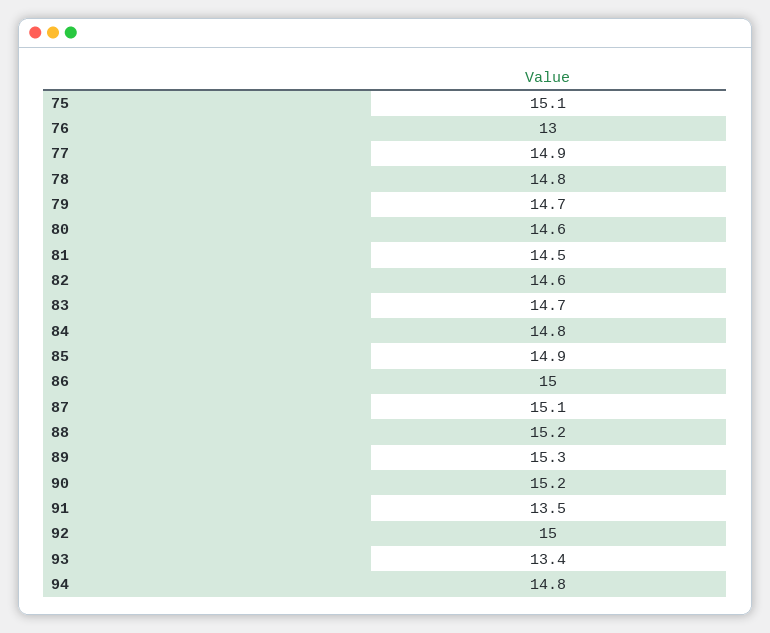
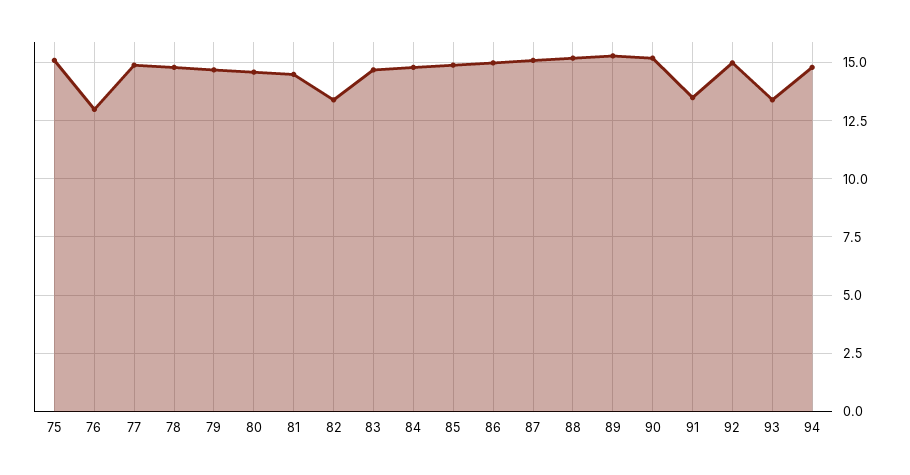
  {
    "75": 15.1,
    "76": 13,
    "77": 14.9,
    "78": 14.8,
    "79": 14.7,
    "80": 14.6,
    "81": 14.5,
-   "82": 14.6,
+   "82": 13.5,
    "83": 14.7,
    "84": 14.8,
    "85": 14.9,
    "86": 15,
    "87": 15.1,
    "88": 15.2,
    "89": 15.3,
    "90": 15.2,
    "91": 13.5,
    "92": 15,
    "93": 13.4,
    "94": 14.8
  }

